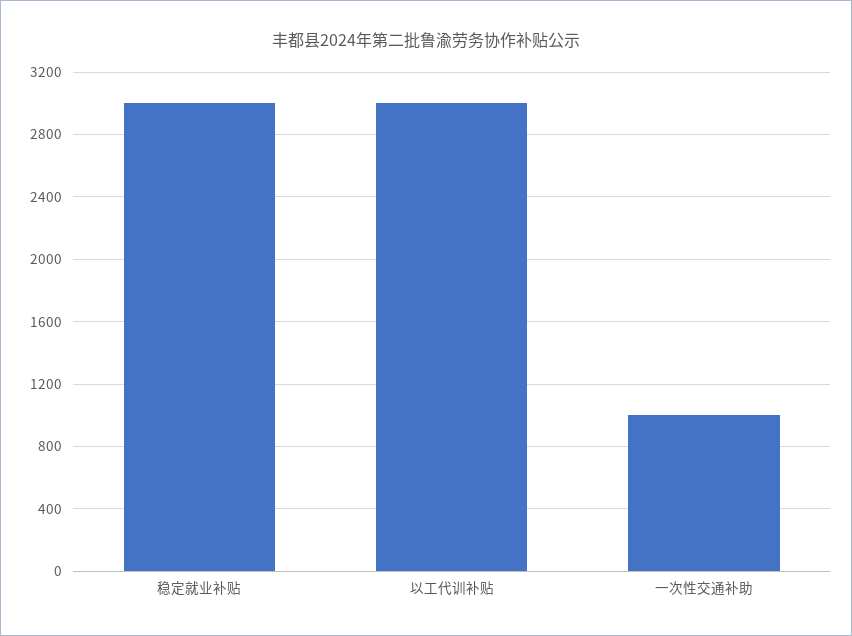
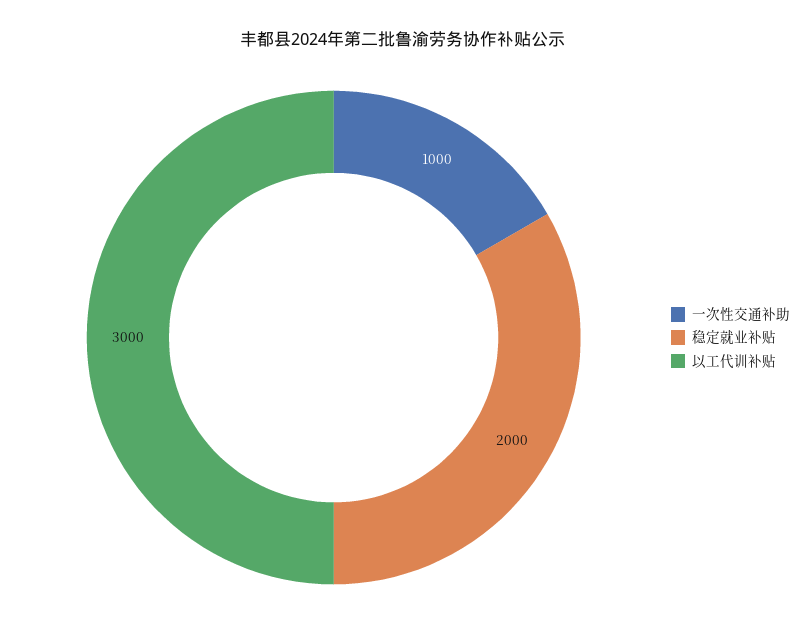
  {
-   "稳定就业补贴": 3000,
+   "稳定就业补贴": 2000,
    "以工代训补贴": 3000,
    "一次性交通补助": 1000
  }

